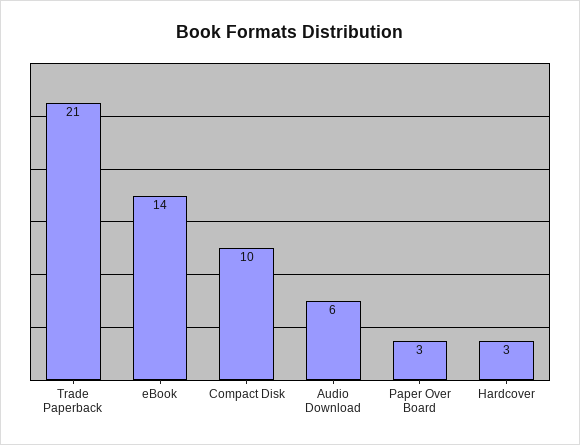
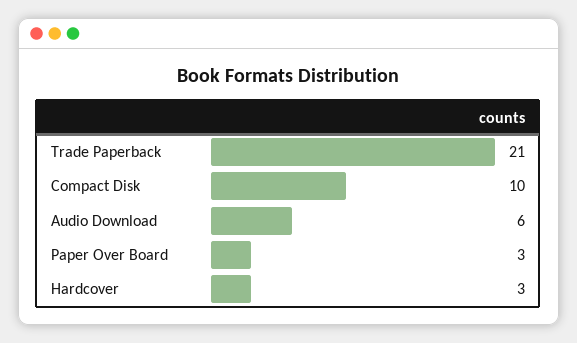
  {
    "Trade Paperback": 21,
-   "eBook": 14,
    "Compact Disk": 10,
    "Audio Download": 6,
    "Paper Over Board": 3,
    "Hardcover": 3
  }

